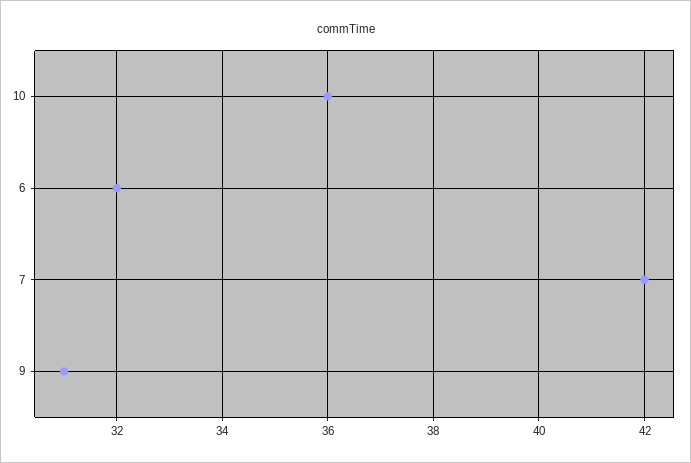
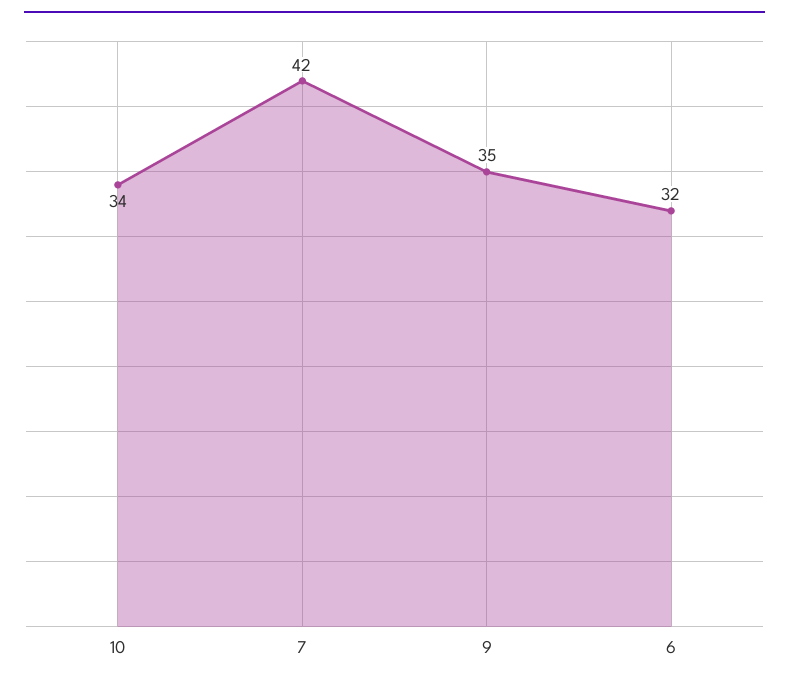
  {
-   "10": 36,
+   "10": 34,
    "6": 32,
    "7": 42,
-   "9": 31
+   "9": 35
  }

